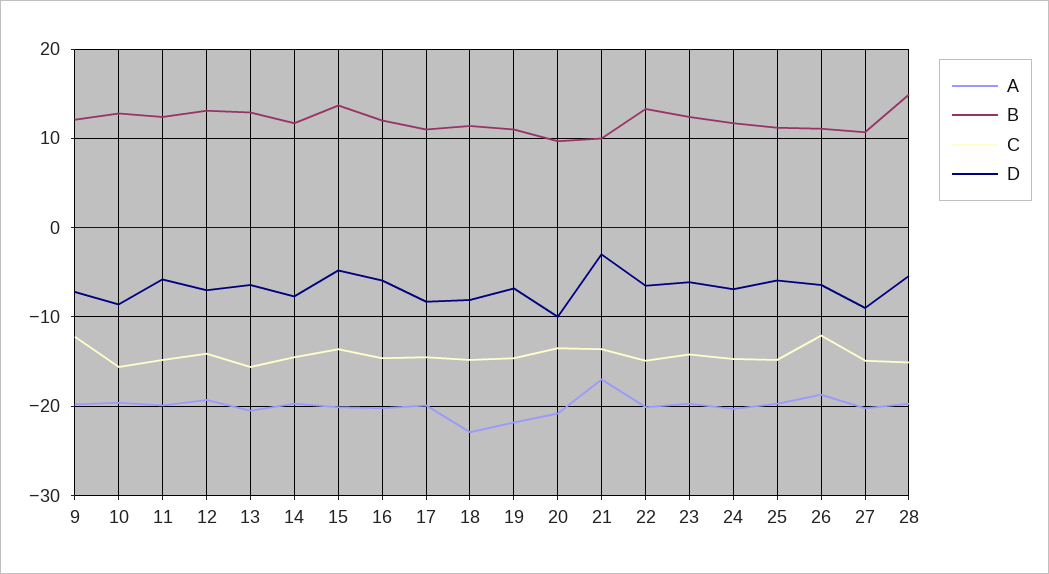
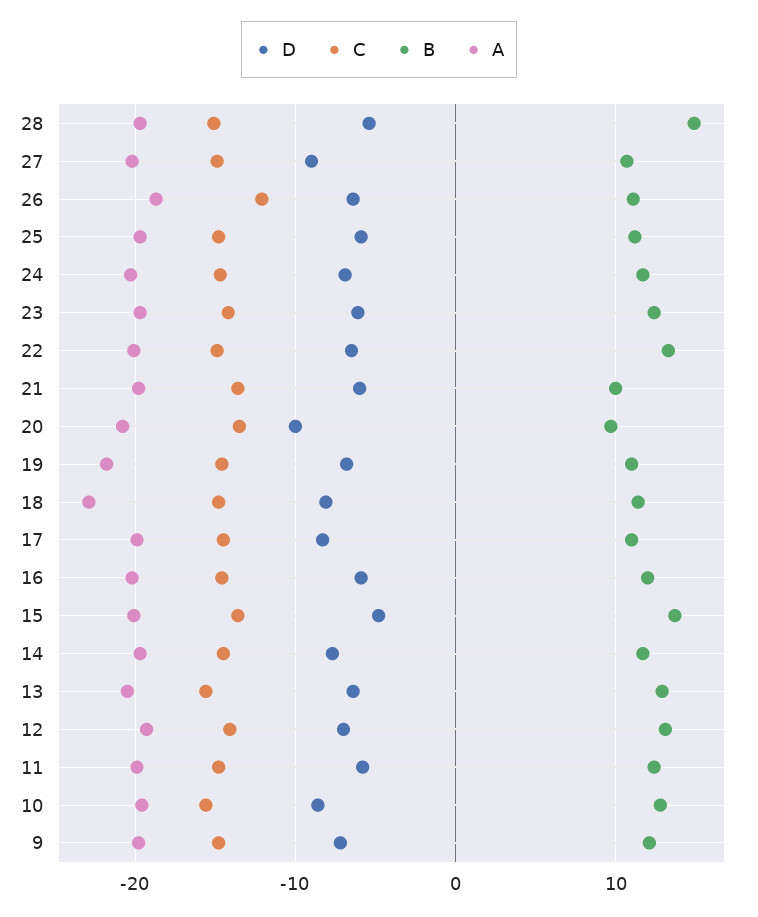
  {
    "A": {
      "9": -20,
      "10": -20,
      "11": -20,
      "12": -19,
      "13": -21,
      "14": -20,
      "15": -20,
      "16": -20,
      "17": -20,
      "18": -23,
      "19": -22,
      "20": -21,
-     "21": -17,
+     "21": -20,
      "22": -20,
      "23": -20,
      "24": -20,
      "25": -20,
      "26": -19,
      "27": -20,
      "28": -20
    },
    "B": {
      "9": 12,
      "10": 13,
      "11": 12,
      "12": 13,
      "13": 13,
      "14": 12,
      "15": 14,
      "16": 12,
      "17": 11,
      "18": 11,
      "19": 11,
      "20": 10,
      "21": 10,
      "22": 13,
      "23": 12,
      "24": 12,
      "25": 11,
      "26": 11,
      "27": 11,
      "28": 15
    },
    "C": {
-     "9": -12,
+     "9": -15,
      "10": -16,
      "11": -15,
      "12": -14,
      "13": -16,
      "14": -15,
      "15": -14,
      "16": -15,
      "17": -15,
      "18": -15,
      "19": -15,
      "20": -14,
      "21": -14,
      "22": -15,
      "23": -14,
      "24": -15,
      "25": -15,
      "26": -12,
      "27": -15,
      "28": -15
    },
    "D": {
      "9": -7,
      "10": -9,
      "11": -6,
      "12": -7,
      "13": -6,
      "14": -8,
      "15": -5,
      "16": -6,
      "17": -8,
      "18": -8,
      "19": -7,
      "20": -10,
-     "21": -3,
+     "21": -6,
      "22": -7,
      "23": -6,
      "24": -7,
      "25": -6,
      "26": -6,
      "27": -9,
      "28": -5
    }
  }

